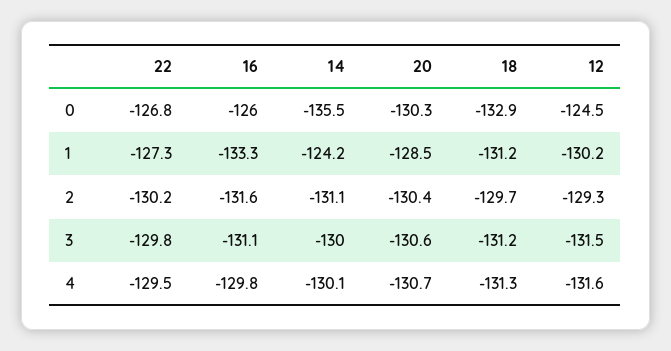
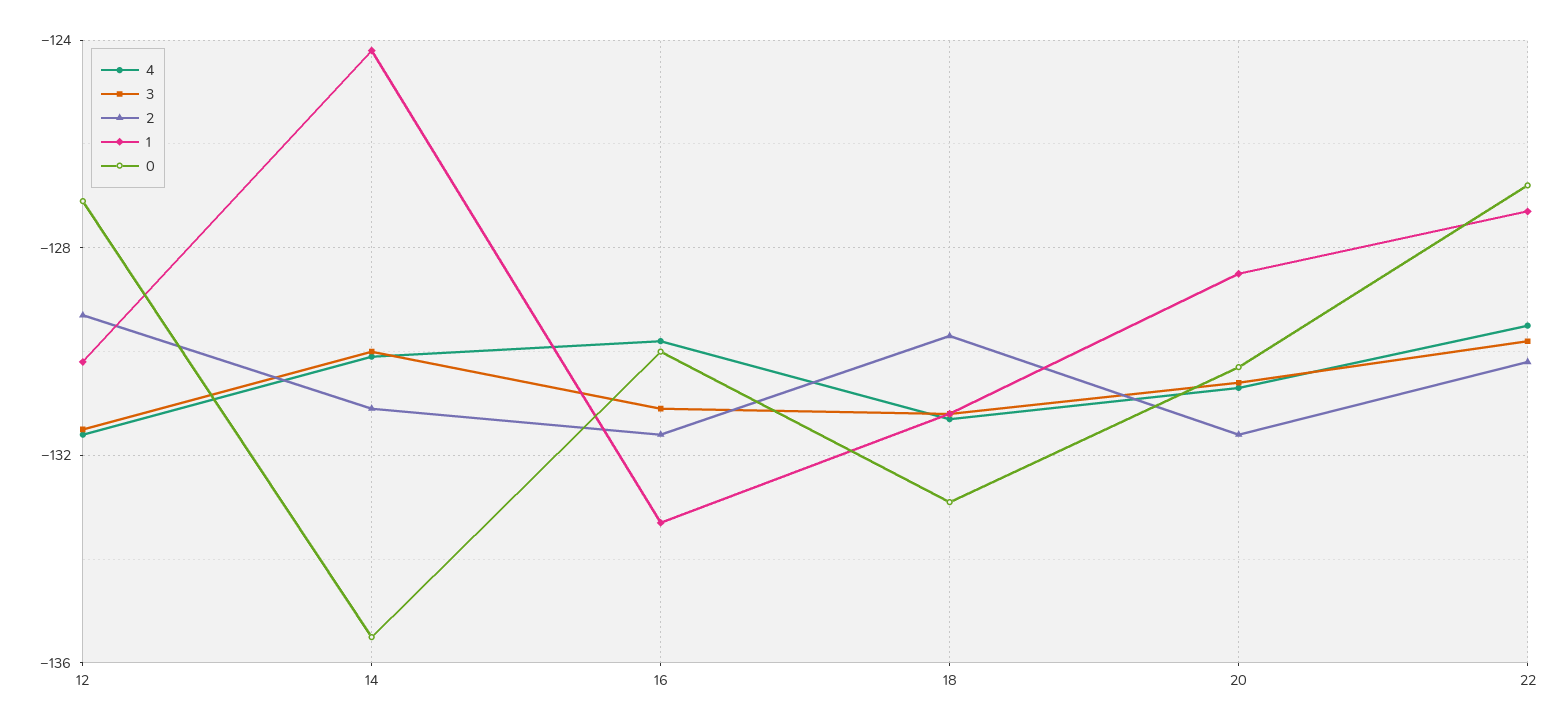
  {
    "0": {
      "22": -126.8,
-     "16": -126,
+     "16": -130,
      "14": -135.5,
      "20": -130.3,
      "18": -132.9,
-     "12": -124.5
+     "12": -127
    },
    "1": {
      "22": -127.3,
      "16": -133.3,
      "14": -124.2,
      "20": -128.5,
      "18": -131.2,
      "12": -130.2
    },
    "2": {
      "22": -130.2,
      "16": -131.6,
      "14": -131.1,
-     "20": -130.4,
+     "20": -131.5,
      "18": -129.7,
      "12": -129.3
    },
    "3": {
      "22": -129.8,
      "16": -131.1,
      "14": -130,
      "20": -130.6,
      "18": -131.2,
      "12": -131.5
    },
    "4": {
      "22": -129.5,
      "16": -129.8,
      "14": -130.1,
      "20": -130.7,
      "18": -131.3,
      "12": -131.6
    }
  }

